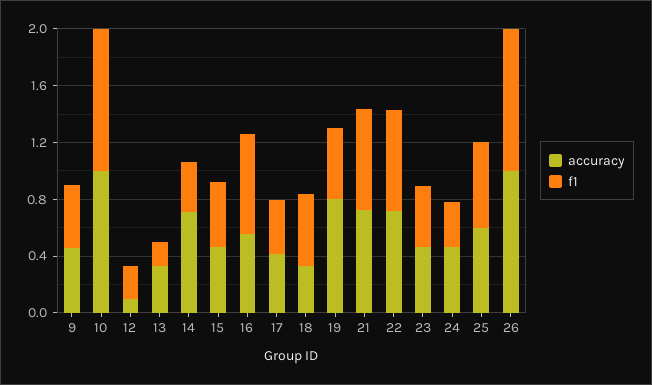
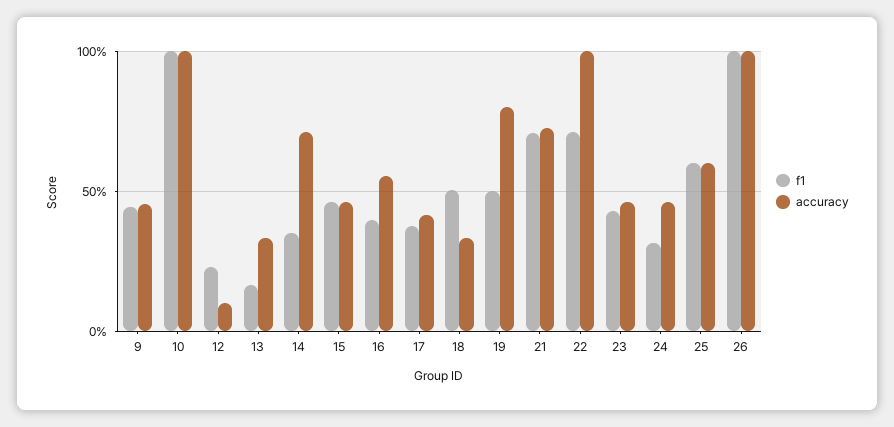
  {
    "accuracy": {
      "9": 0.45,
      "10": 1,
      "12": 0.1,
      "13": 0.35,
      "14": 0.7,
      "15": 0.45,
      "16": 0.55,
      "17": 0.4,
      "18": 0.35,
      "19": 0.8,
      "21": 0.75,
-     "22": 0.7,
+     "22": 1,
      "23": 0.45,
      "24": 0.45,
      "25": 0.6,
      "26": 1
    },
    "f1": {
      "9": 0.45,
      "10": 1,
      "12": 0.25,
      "13": 0.15,
      "14": 0.35,
      "15": 0.45,
-     "16": 0.7,
+     "16": 0.4,
      "17": 0.4,
      "18": 0.5,
      "19": 0.5,
      "21": 0.7,
      "22": 0.7,
      "23": 0.45,
      "24": 0.3,
      "25": 0.6,
      "26": 1
    }
  }

